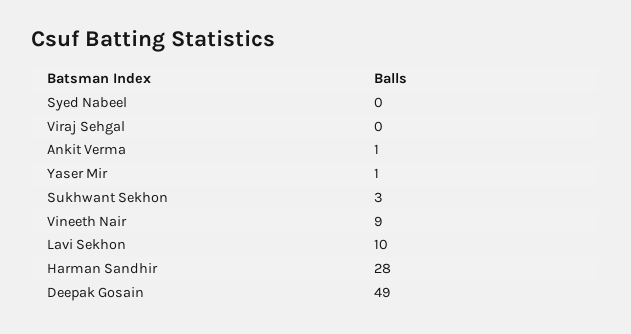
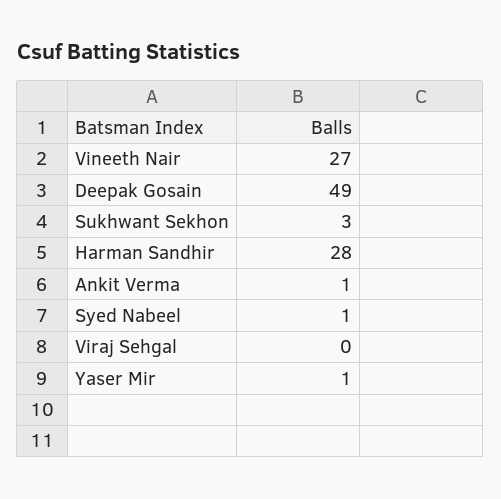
  {
-   "Syed Nabeel": 0,
+   "Syed Nabeel": 1,
    "Viraj Sehgal": 0,
    "Ankit Verma": 1,
    "Yaser Mir": 1,
    "Sukhwant Sekhon": 3,
-   "Vineeth Nair": 9,
+   "Vineeth Nair": 27,
-   "Lavi Sekhon": 10,
    "Harman Sandhir": 28,
    "Deepak Gosain": 49
  }

